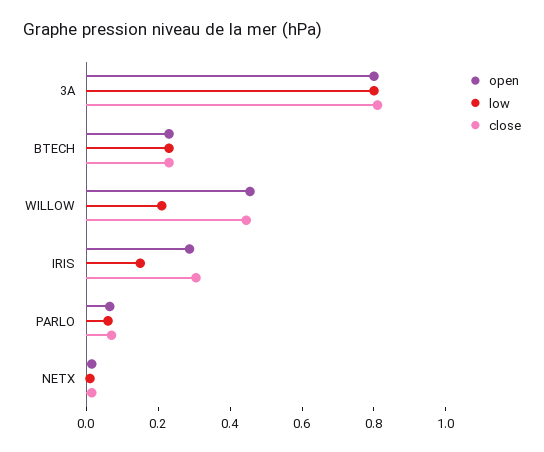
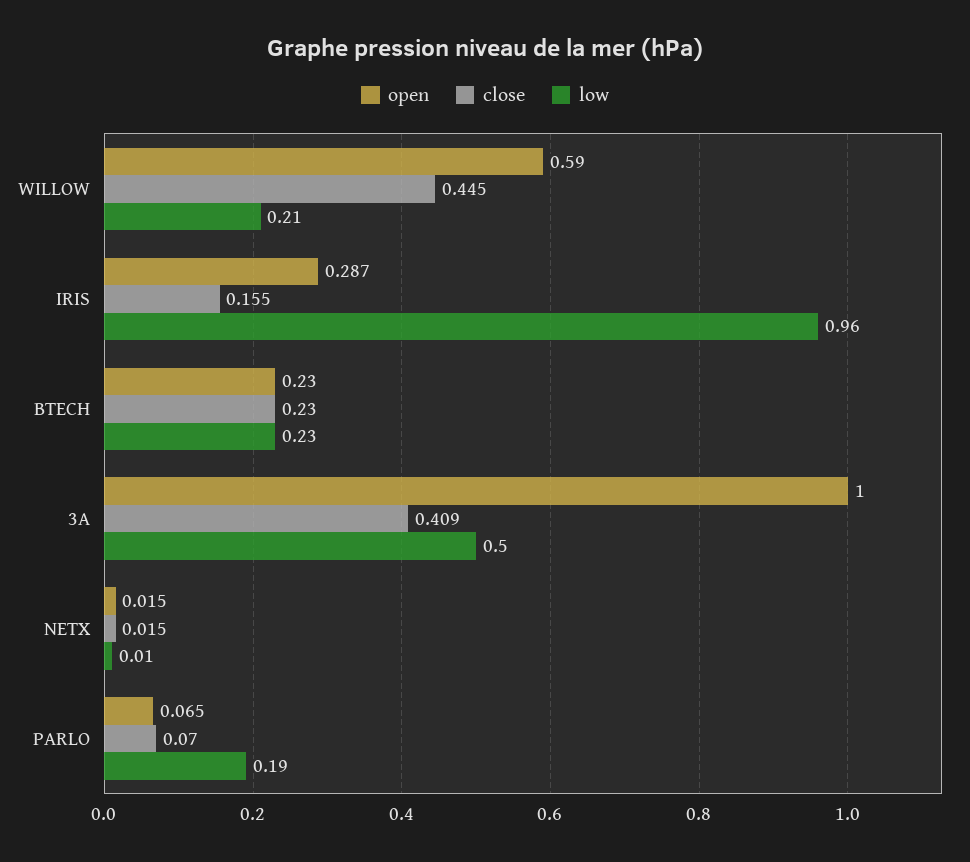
  {
    "open": {
-     "3A": 0.8,
+     "3A": 1,
      "BTECH": 0.23,
-     "WILLOW": 0.45,
+     "WILLOW": 0.59,
      "IRIS": 0.287,
      "PARLO": 0.065,
      "NETX": 0.015
    },
    "low": {
-     "3A": 0.8,
+     "3A": 0.5,
      "BTECH": 0.23,
      "WILLOW": 0.21,
-     "IRIS": 0.15,
+     "IRIS": 0.96,
-     "PARLO": 0.05,
+     "PARLO": 0.19,
      "NETX": 0.01
    },
    "close": {
-     "3A": 0.8,
+     "3A": 0.409,
      "BTECH": 0.23,
      "WILLOW": 0.445,
-     "IRIS": 0.3,
+     "IRIS": 0.155,
      "PARLO": 0.07,
      "NETX": 0.015
    }
  }

